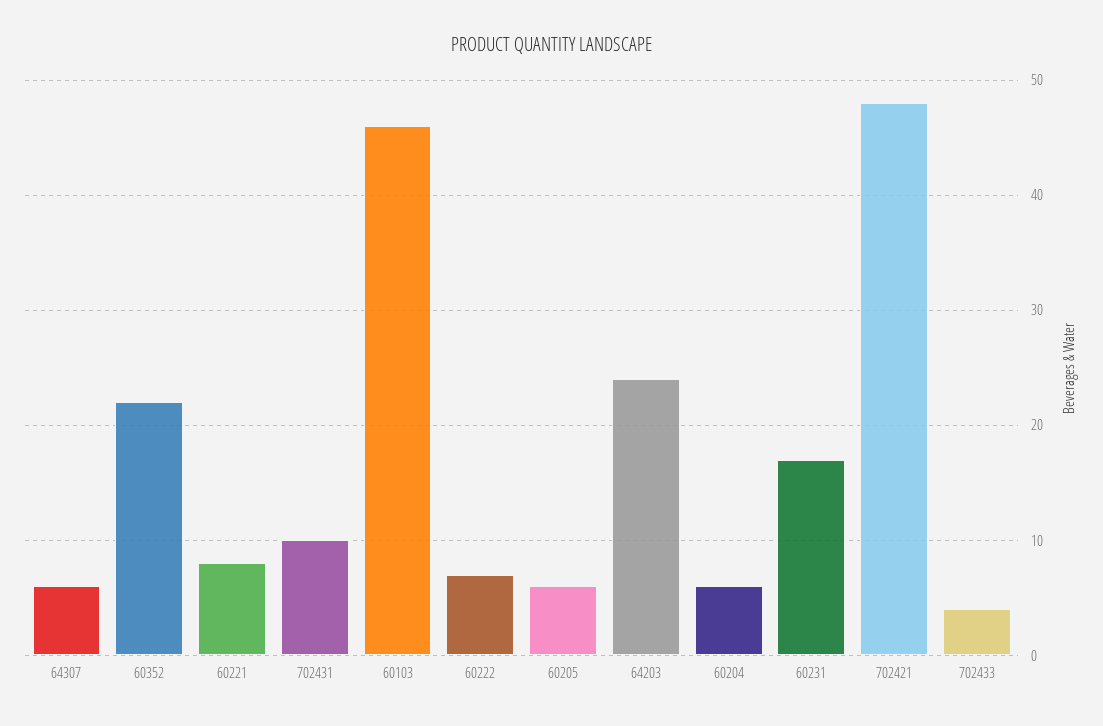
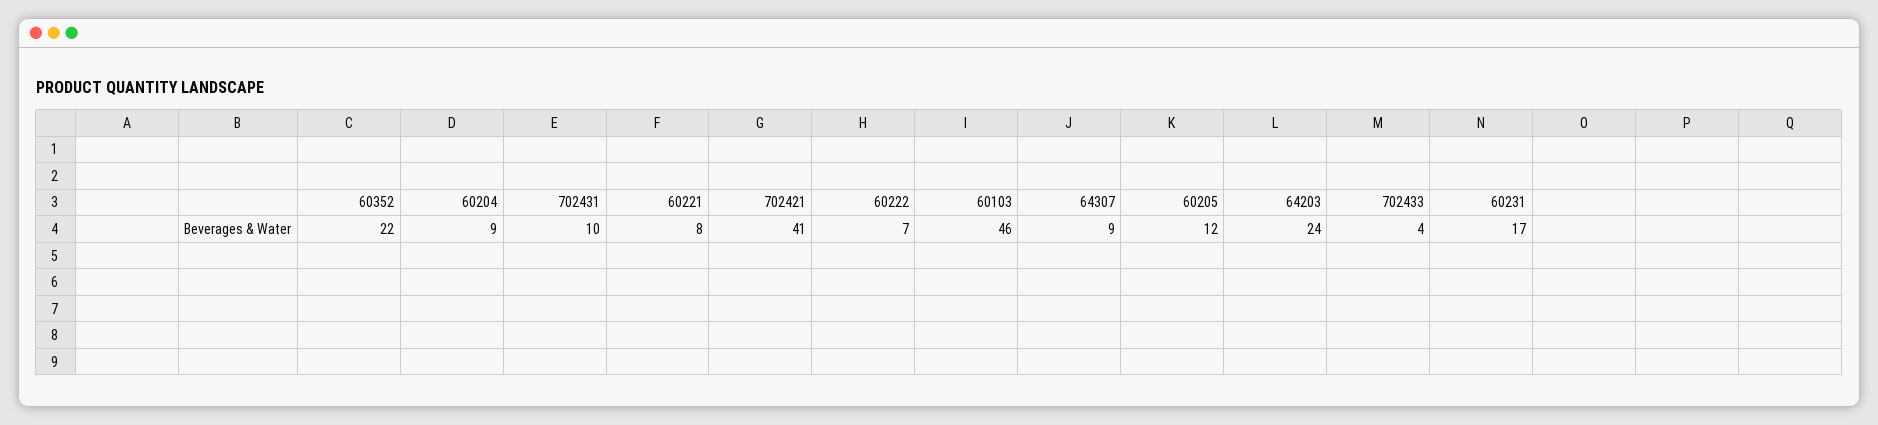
  {
-   "64307": 6,
+   "64307": 9,
    "60352": 22,
    "60221": 8,
    "702431": 10,
    "60103": 46,
    "60222": 7,
-   "60205": 6,
+   "60205": 12,
    "64203": 24,
-   "60204": 6,
+   "60204": 9,
    "60231": 17,
-   "702421": 48,
+   "702421": 41,
    "702433": 4
  }

